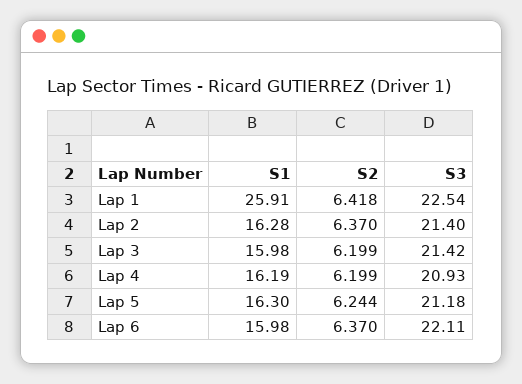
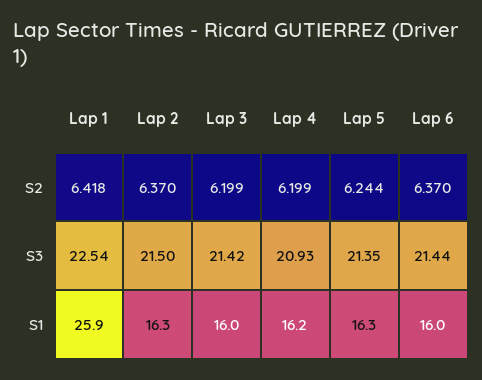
  {
    "S1": {
      "Lap 1": 25.91,
      "Lap 2": 16.28,
      "Lap 3": 15.98,
      "Lap 4": 16.19,
      "Lap 5": 16.3,
      "Lap 6": 15.98
    },
    "S2": {
      "Lap 1": 6.418,
      "Lap 2": 6.37,
      "Lap 3": 6.199,
      "Lap 4": 6.199,
      "Lap 5": 6.244,
      "Lap 6": 6.37
    },
    "S3": {
      "Lap 1": 22.54,
-     "Lap 2": 21.4,
+     "Lap 2": 21.5,
      "Lap 3": 21.42,
      "Lap 4": 20.93,
-     "Lap 5": 21.18,
+     "Lap 5": 21.35,
-     "Lap 6": 22.11
+     "Lap 6": 21.44
    }
  }

